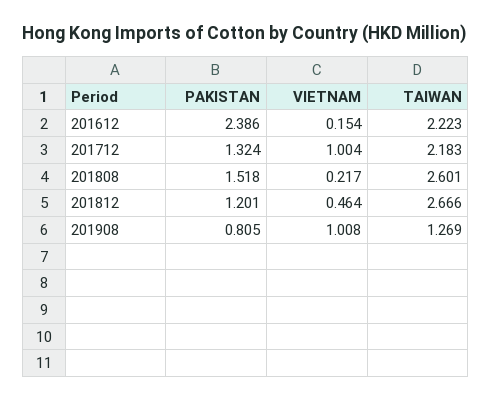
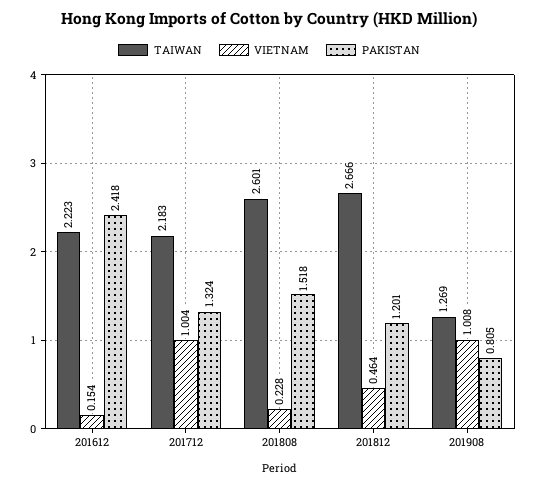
  {
    "PAKISTAN": {
-     "201612": 2.386,
+     "201612": 2.418,
      "201712": 1.324,
      "201808": 1.518,
      "201812": 1.201,
      "201908": 0.805
    },
    "VIETNAM": {
      "201612": 0.154,
      "201712": 1.004,
-     "201808": 0.217,
+     "201808": 0.228,
      "201812": 0.464,
      "201908": 1.008
    },
    "TAIWAN": {
      "201612": 2.223,
      "201712": 2.183,
      "201808": 2.601,
      "201812": 2.666,
      "201908": 1.269
    }
  }

